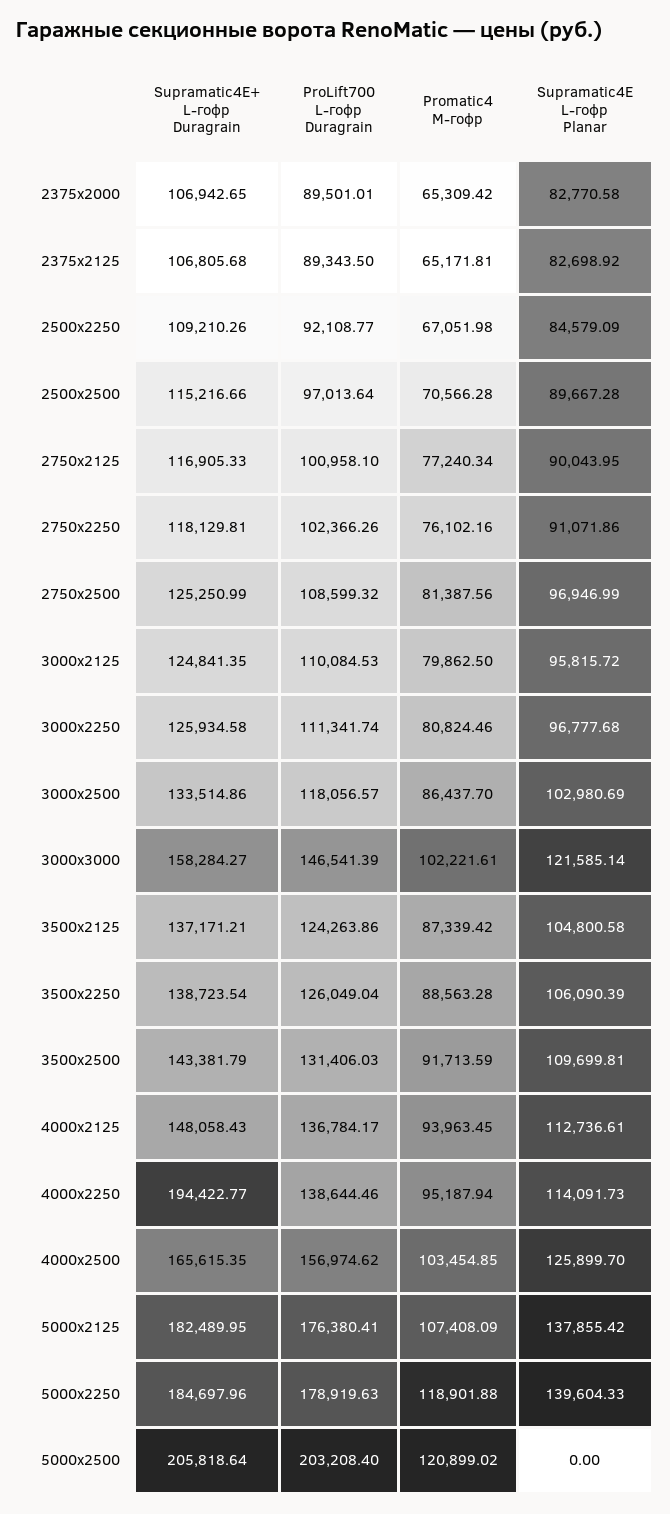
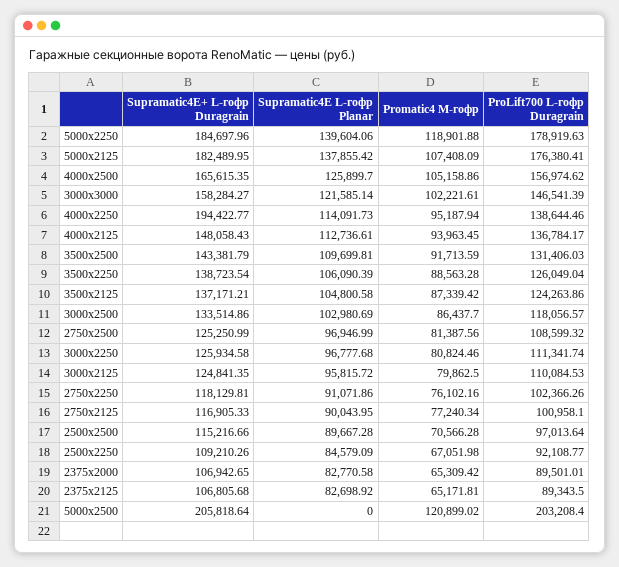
  {
    "Supramatic4E+ L-гофр Duragrain": {
      "2375x2000": 106942.65,
      "2375x2125": 106805.68,
      "2500x2250": 109210.26,
      "2500x2500": 115216.66,
      "2750x2125": 116905.33,
      "2750x2250": 118129.81,
      "2750x2500": 125250.99,
      "3000x2125": 124841.35,
      "3000x2250": 125934.58,
      "3000x2500": 133514.86,
      "3000x3000": 158284.27,
      "3500x2125": 137171.21,
      "3500x2250": 138723.54,
      "3500x2500": 143381.79,
      "4000x2125": 148058.43,
      "4000x2250": 194422.77,
      "4000x2500": 165615.35,
      "5000x2125": 182489.95,
      "5000x2250": 184697.96,
      "5000x2500": 205818.64
    },
    "ProLift700 L-гофр Duragrain": {
      "2375x2000": 89501.01,
      "2375x2125": 89343.5,
      "2500x2250": 92108.77,
      "2500x2500": 97013.64,
      "2750x2125": 100958.1,
      "2750x2250": 102366.26,
      "2750x2500": 108599.32,
      "3000x2125": 110084.53,
      "3000x2250": 111341.74,
      "3000x2500": 118056.57,
      "3000x3000": 146541.39,
      "3500x2125": 124263.86,
      "3500x2250": 126049.04,
      "3500x2500": 131406.03,
      "4000x2125": 136784.17,
      "4000x2250": 138644.46,
      "4000x2500": 156974.62,
      "5000x2125": 176380.41,
      "5000x2250": 178919.63,
      "5000x2500": 203208.4
    },
    "Promatic4 M-гофр": {
      "2375x2000": 65309.42,
      "2375x2125": 65171.81,
      "2500x2250": 67051.98,
      "2500x2500": 70566.28,
      "2750x2125": 77240.34,
      "2750x2250": 76102.16,
      "2750x2500": 81387.56,
      "3000x2125": 79862.5,
      "3000x2250": 80824.46,
      "3000x2500": 86437.7,
      "3000x3000": 102221.61,
      "3500x2125": 87339.42,
      "3500x2250": 88563.28,
      "3500x2500": 91713.59,
      "4000x2125": 93963.45,
      "4000x2250": 95187.94,
-     "4000x2500": 103454.85,
+     "4000x2500": 105158.86,
      "5000x2125": 107408.09,
      "5000x2250": 118901.88,
      "5000x2500": 120899.02
    },
    "Supramatic4E L-гофр Planar": {
      "2375x2000": 82770.58,
      "2375x2125": 82698.92,
      "2500x2250": 84579.09,
      "2500x2500": 89667.28,
      "2750x2125": 90043.95,
      "2750x2250": 91071.86,
      "2750x2500": 96946.99,
      "3000x2125": 95815.72,
      "3000x2250": 96777.68,
      "3000x2500": 102980.69,
      "3000x3000": 121585.14,
      "3500x2125": 104800.58,
      "3500x2250": 106090.39,
      "3500x2500": 109699.81,
      "4000x2125": 112736.61,
      "4000x2250": 114091.73,
      "4000x2500": 125899.7,
      "5000x2125": 137855.42,
-     "5000x2250": 139604.33,
+     "5000x2250": 139604.06,
      "5000x2500": 0
    }
  }

